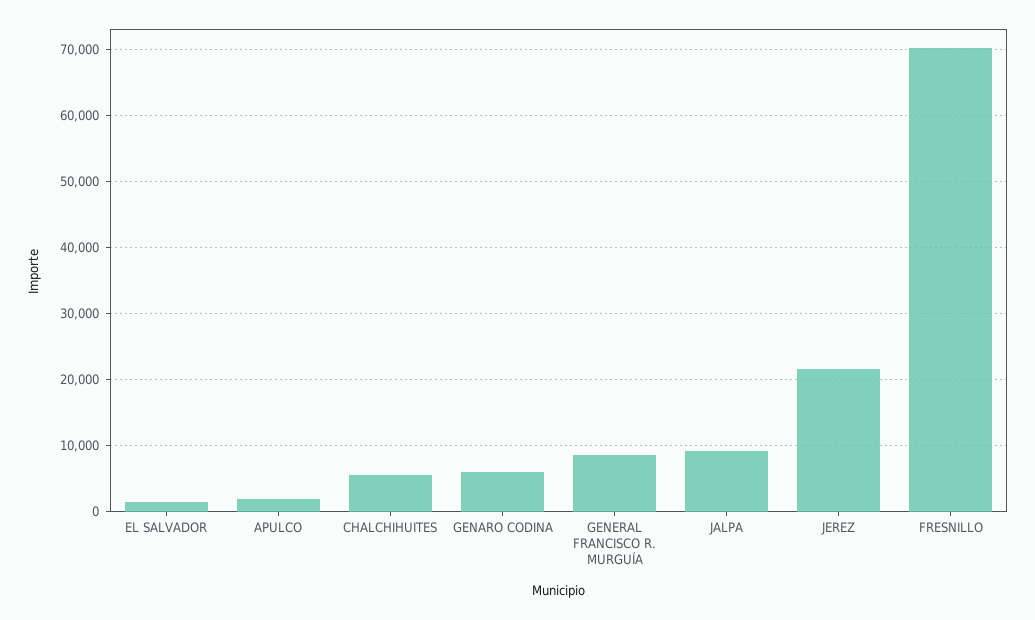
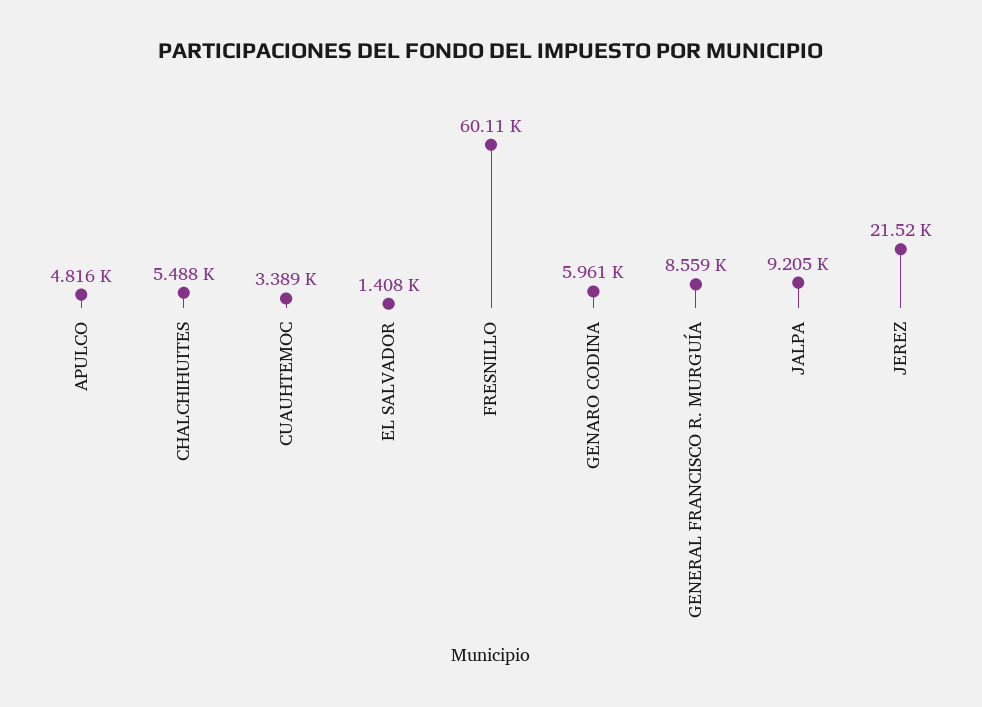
  {
    "EL SALVADOR": 1408,
-   "APULCO": 2000,
+   "APULCO": 4816,
    "CHALCHIHUITES": 5488,
    "GENARO CODINA": 5961,
    "GENERAL FRANCISCO R. MURGUÍA": 8559,
    "JALPA": 9205,
    "JEREZ": 21520,
-   "FRESNILLO": 70000
+   "FRESNILLO": 60110,
+   "CUAUHTEMOC": 3389
  }

